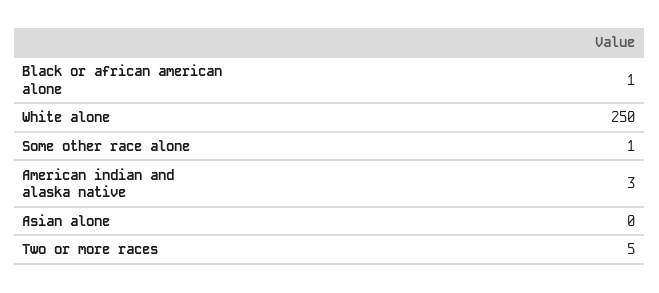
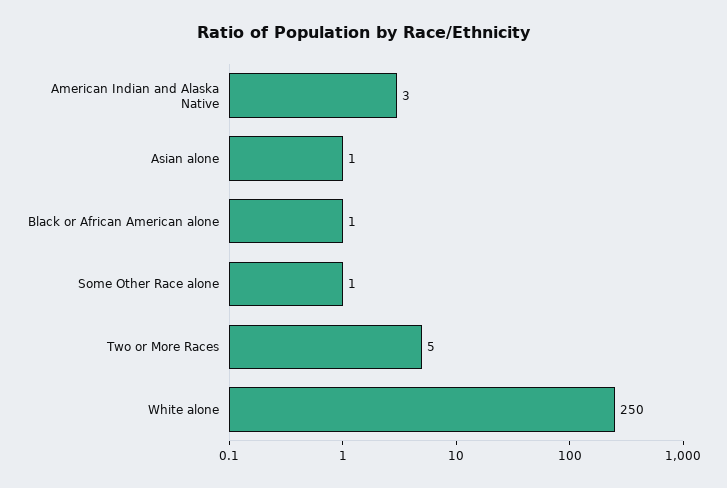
  {
    "Black or african american alone": 1,
    "White alone": 250,
    "Some other race alone": 1,
    "American indian and alaska native": 3,
-   "Asian alone": 0,
+   "Asian alone": 1,
    "Two or more races": 5
  }

